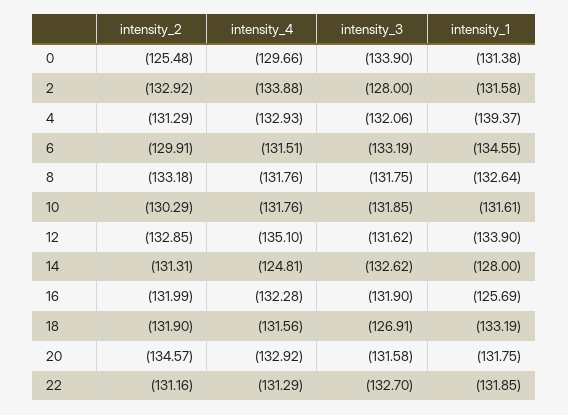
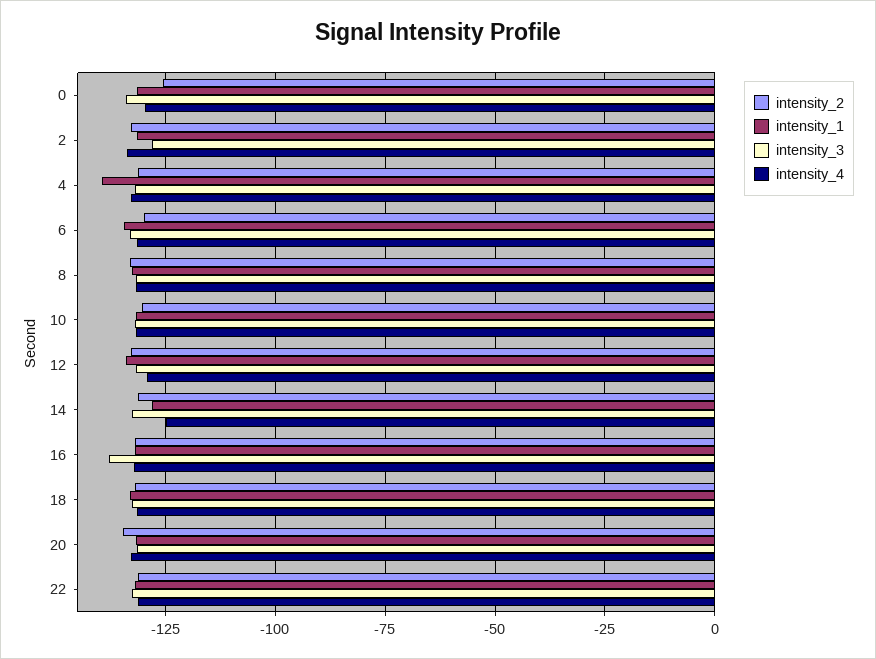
  {
    "intensity_2": {
      "0": -125.48,
      "2": -132.92,
      "4": -131.29,
      "6": -129.91,
      "8": -133.18,
      "10": -130.29,
      "12": -132.85,
      "14": -131.31,
      "16": -131.99,
      "18": -131.9,
      "20": -134.57,
      "22": -131.16
    },
    "intensity_4": {
      "0": -129.66,
      "2": -133.88,
      "4": -132.93,
      "6": -131.51,
      "8": -131.76,
      "10": -131.76,
-     "12": -135.1,
+     "12": -130,
      "14": -124.81,
      "16": -132.28,
      "18": -131.56,
      "20": -132.92,
      "22": -131.29
    },
    "intensity_3": {
      "0": -133.9,
      "2": -128,
      "4": -132.06,
      "6": -133.19,
      "8": -131.75,
      "10": -131.85,
      "12": -131.62,
      "14": -132.62,
-     "16": -131.9,
+     "16": -137.5,
-     "18": -126.91,
+     "18": -132.5,
      "20": -131.58,
      "22": -132.7
    },
    "intensity_1": {
      "0": -131.38,
      "2": -131.58,
      "4": -139.37,
      "6": -134.55,
      "8": -132.64,
      "10": -131.61,
      "12": -133.9,
      "14": -128,
-     "16": -125.69,
+     "16": -132.5,
      "18": -133.19,
      "20": -131.75,
      "22": -131.85
    }
  }

